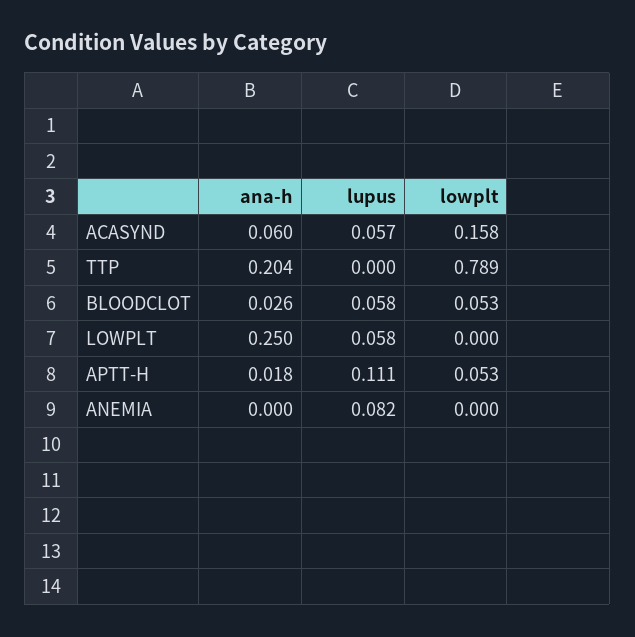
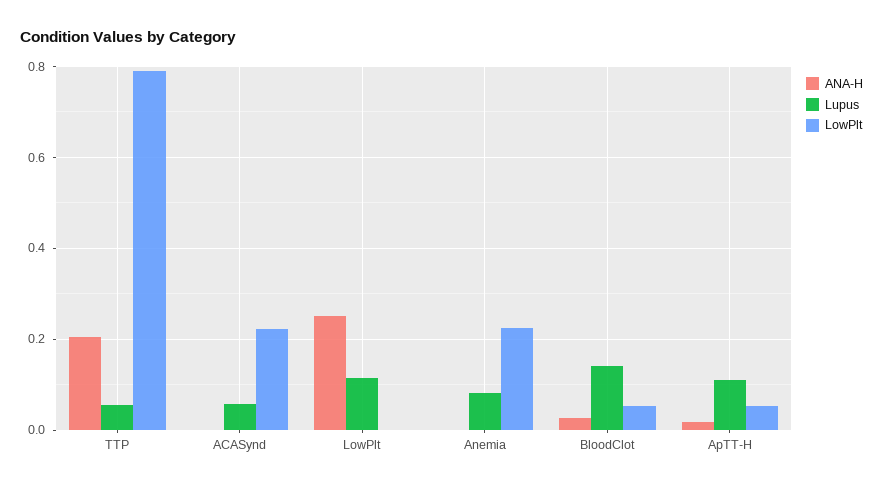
  {
    "ana-h": {
-     "ACASYND": 0.06,
+     "ACASYND": 0,
      "TTP": 0.204,
      "BLOODCLOT": 0.026,
      "LOWPLT": 0.25,
      "APTT-H": 0.018,
      "ANEMIA": 0
    },
    "lupus": {
      "ACASYND": 0.057,
-     "TTP": 0,
+     "TTP": 0.06,
-     "BLOODCLOT": 0.058,
+     "BLOODCLOT": 0.14,
-     "LOWPLT": 0.058,
+     "LOWPLT": 0.12,
      "APTT-H": 0.111,
      "ANEMIA": 0.082
    },
    "lowplt": {
-     "ACASYND": 0.158,
+     "ACASYND": 0.22,
      "TTP": 0.789,
      "BLOODCLOT": 0.053,
      "LOWPLT": 0,
      "APTT-H": 0.053,
-     "ANEMIA": 0
+     "ANEMIA": 0.22
    }
  }

